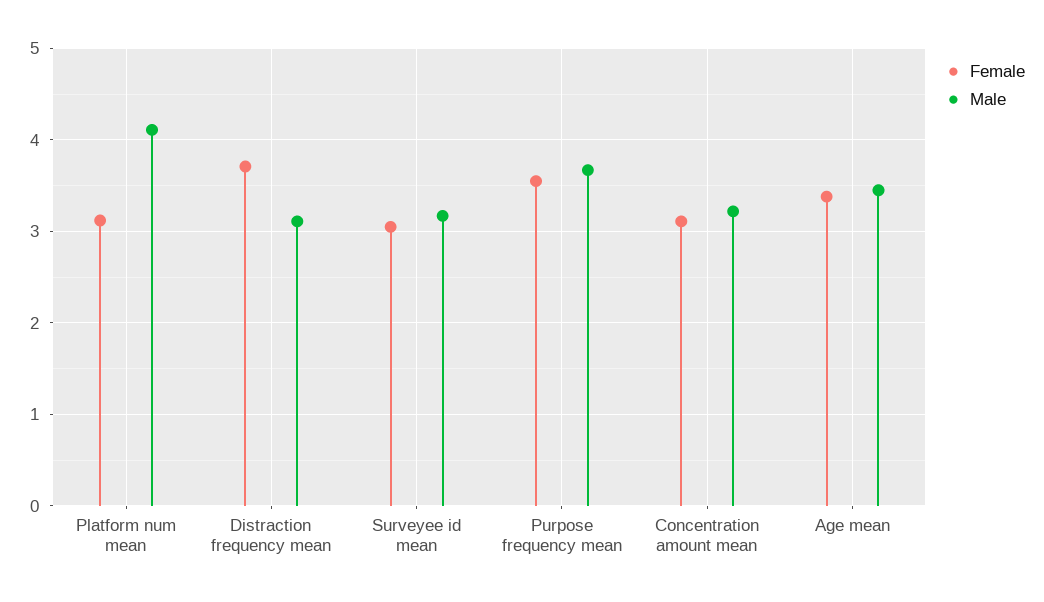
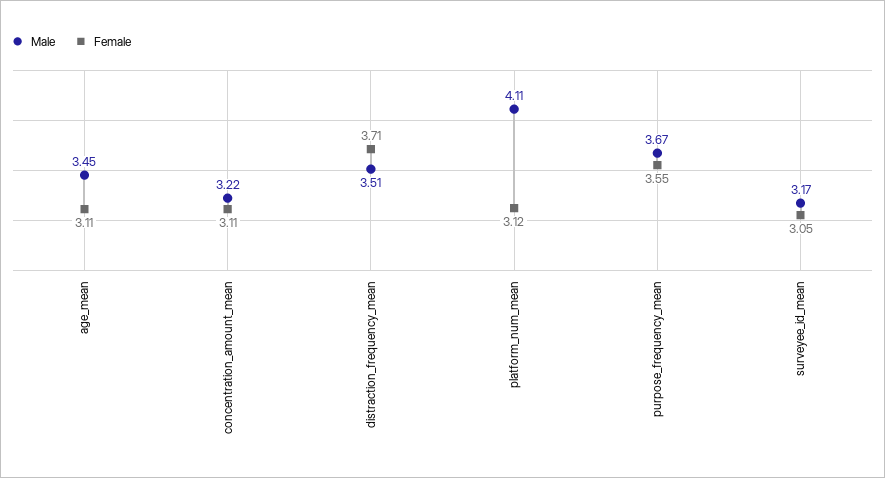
  {
    "Female": {
      "Platform num mean": 3.12,
      "Distraction frequency mean": 3.71,
      "Surveyee id mean": 3.05,
      "Purpose frequency mean": 3.55,
      "Concentration amount mean": 3.11,
-     "Age mean": 3.4
+     "Age mean": 3.11
    },
    "Male": {
      "Platform num mean": 4.11,
-     "Distraction frequency mean": 3.1,
+     "Distraction frequency mean": 3.51,
      "Surveyee id mean": 3.17,
      "Purpose frequency mean": 3.67,
      "Concentration amount mean": 3.22,
      "Age mean": 3.45
    }
  }

